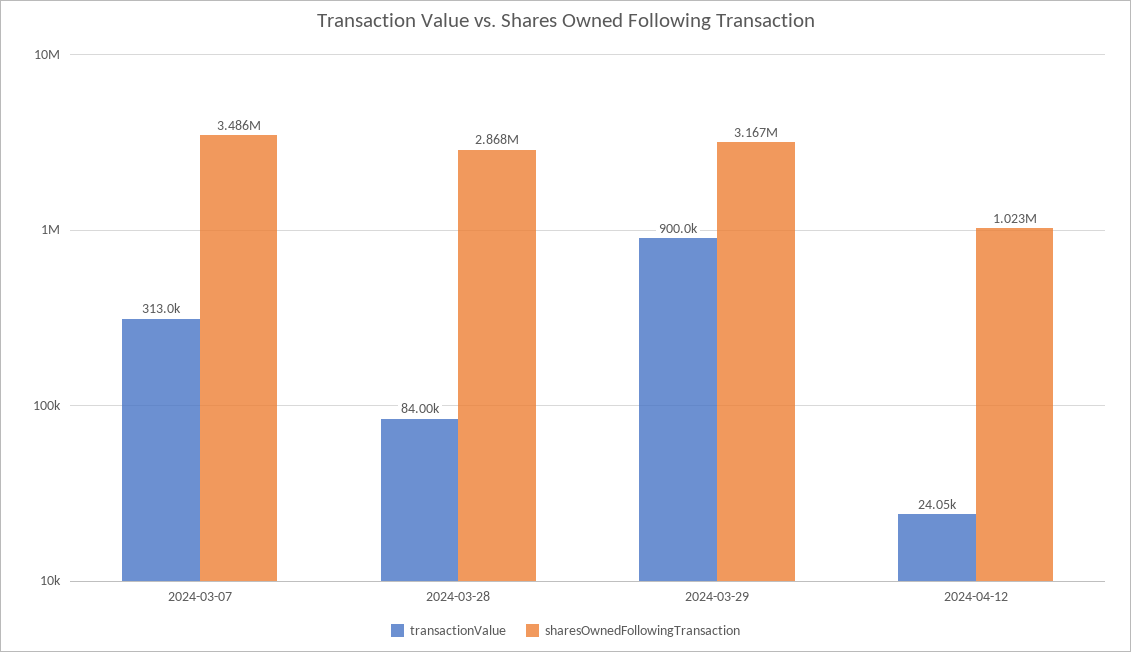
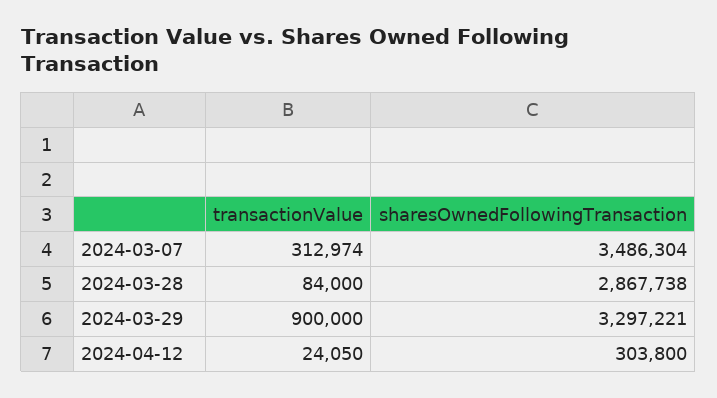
  {
    "transactionValue": {
      "2024-03-07": 312974,
      "2024-03-28": 84000,
      "2024-03-29": 900000,
      "2024-04-12": 24050
    },
    "sharesOwnedFollowingTransaction": {
      "2024-03-07": 3486304,
      "2024-03-28": 2867738,
-     "2024-03-29": 3167000,
+     "2024-03-29": 3297221,
-     "2024-04-12": 1023000
+     "2024-04-12": 303800
    }
  }

